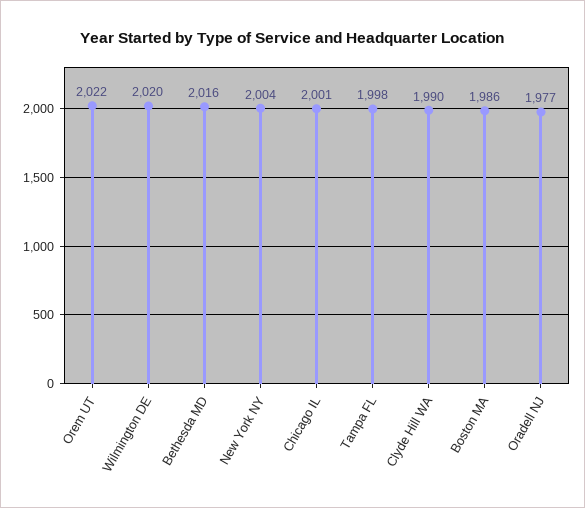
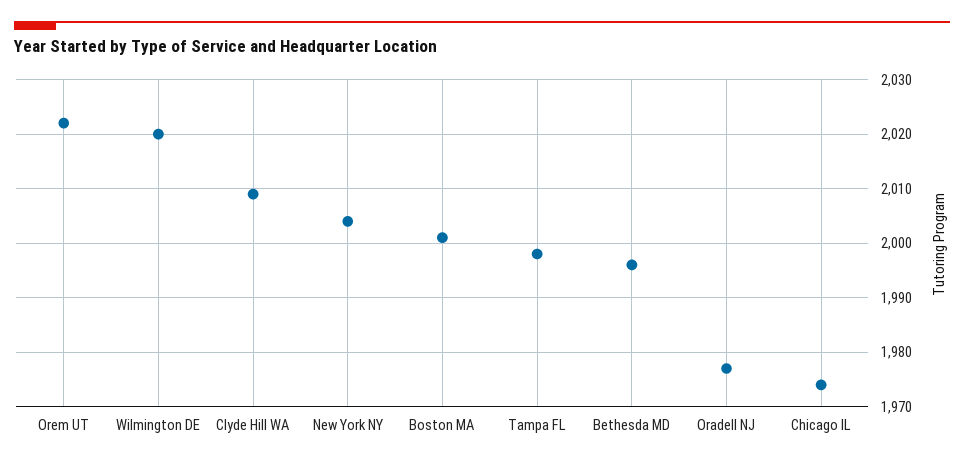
  {
    "Orem UT": 2022,
    "Wilmington DE": 2020,
-   "Bethesda MD": 2016,
+   "Bethesda MD": 1995,
    "New York NY": 2004,
-   "Chicago IL": 2001,
+   "Chicago IL": 1975,
    "Tampa FL": 1998,
-   "Clyde Hill WA": 1990,
+   "Clyde Hill WA": 2010,
-   "Boston MA": 1986,
+   "Boston MA": 2000,
    "Oradell NJ": 1977
  }

